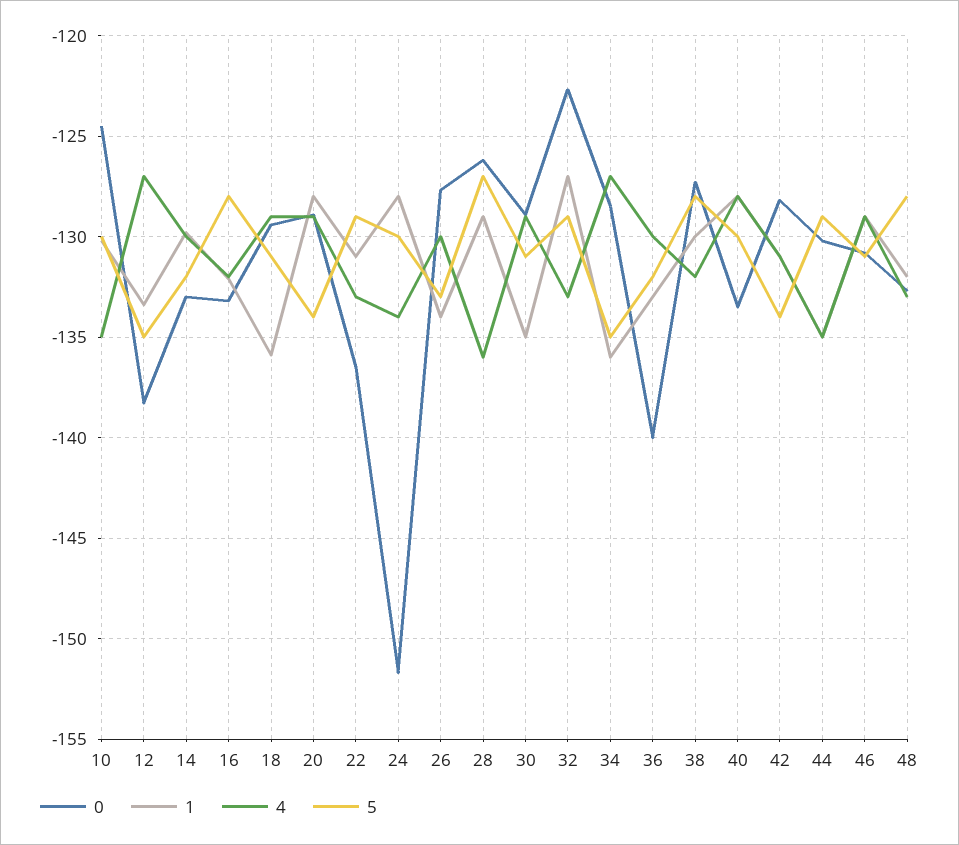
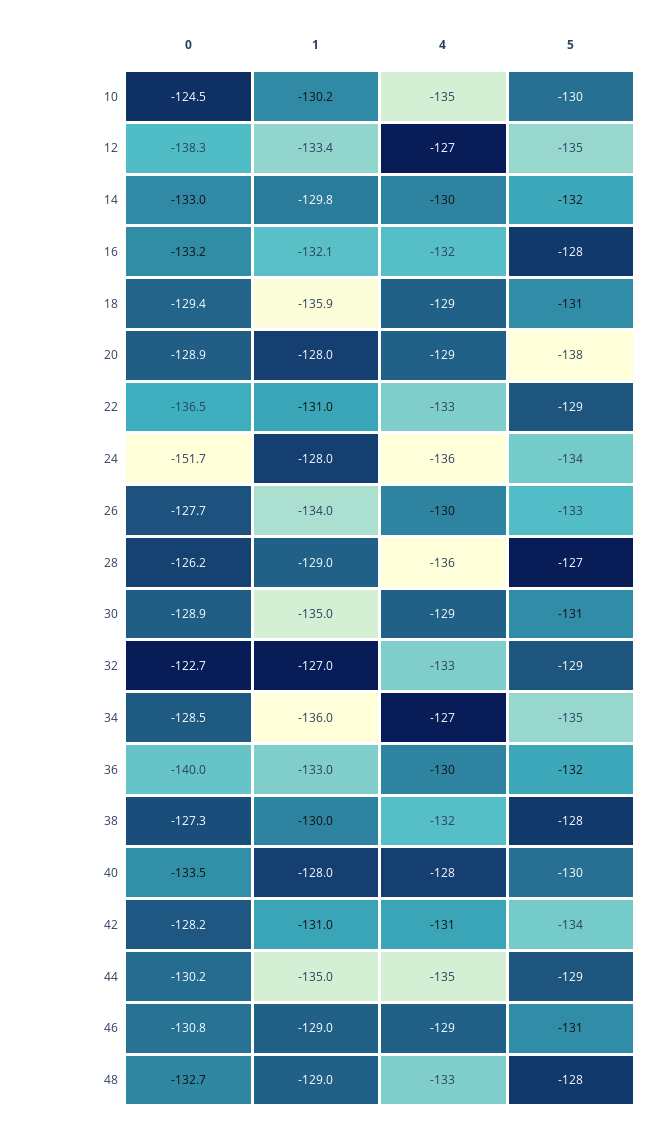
  {
    "0": {
      "10": -124.5,
      "12": -138.3,
      "14": -133,
      "16": -133.2,
      "18": -129.4,
      "20": -128.9,
      "22": -136.5,
      "24": -151.7,
      "26": -127.7,
      "28": -126.2,
      "30": -128.9,
      "32": -122.7,
      "34": -128.5,
      "36": -140,
      "38": -127.3,
      "40": -133.5,
      "42": -128.2,
      "44": -130.2,
      "46": -130.8,
      "48": -132.7
    },
    "1": {
      "10": -130.2,
      "12": -133.4,
      "14": -129.8,
      "16": -132.1,
      "18": -135.9,
      "20": -128,
      "22": -131,
      "24": -128,
      "26": -134,
      "28": -129,
      "30": -135,
      "32": -127,
      "34": -136,
      "36": -133,
      "38": -130,
      "40": -128,
      "42": -131,
      "44": -135,
      "46": -129,
-     "48": -132
+     "48": -129
    },
    "4": {
      "10": -135,
      "12": -127,
      "14": -130,
      "16": -132,
      "18": -129,
      "20": -129,
      "22": -133,
-     "24": -134,
+     "24": -136,
      "26": -130,
      "28": -136,
      "30": -129,
      "32": -133,
      "34": -127,
      "36": -130,
      "38": -132,
      "40": -128,
      "42": -131,
      "44": -135,
      "46": -129,
      "48": -133
    },
    "5": {
      "10": -130,
      "12": -135,
      "14": -132,
      "16": -128,
      "18": -131,
-     "20": -134,
+     "20": -138,
      "22": -129,
-     "24": -130,
+     "24": -134,
      "26": -133,
      "28": -127,
      "30": -131,
      "32": -129,
      "34": -135,
      "36": -132,
      "38": -128,
      "40": -130,
      "42": -134,
      "44": -129,
      "46": -131,
      "48": -128
    }
  }

